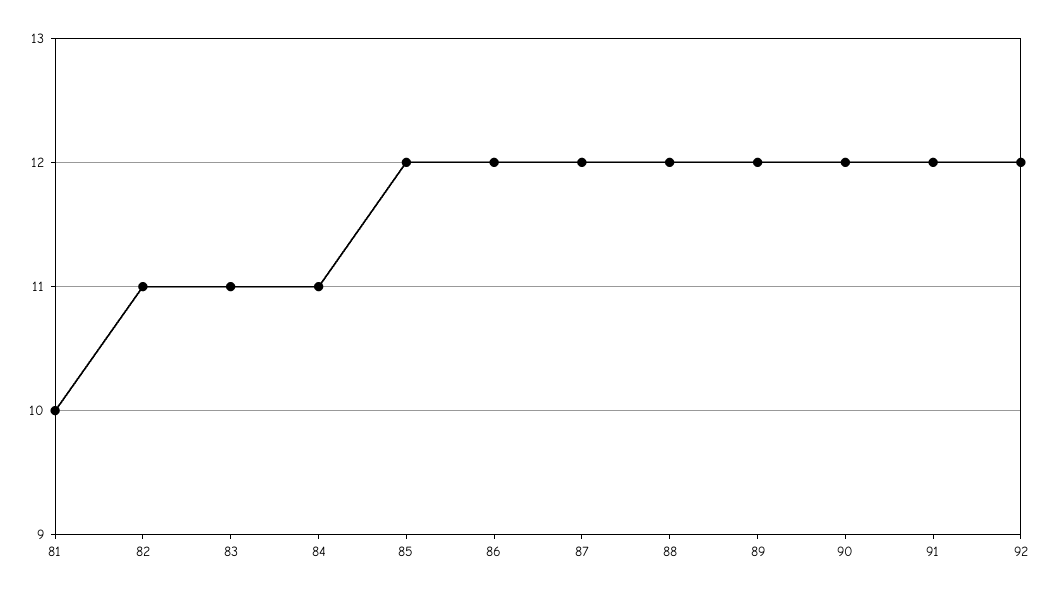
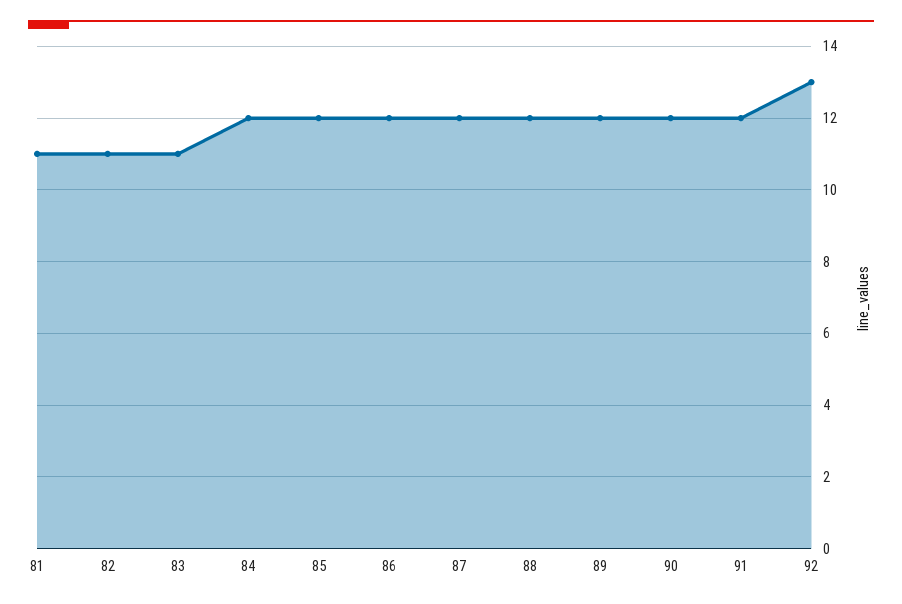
  {
-   "81": 10,
+   "81": 11,
    "82": 11,
    "83": 11,
-   "84": 11,
+   "84": 12,
    "85": 12,
    "86": 12,
    "87": 12,
    "88": 12,
    "89": 12,
    "90": 12,
    "91": 12,
-   "92": 12
+   "92": 13
  }

